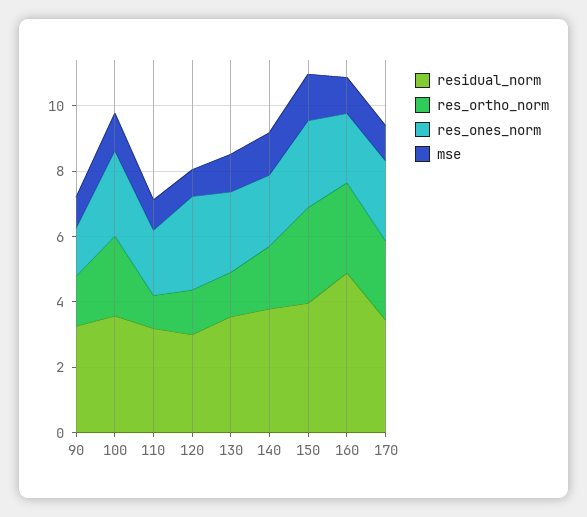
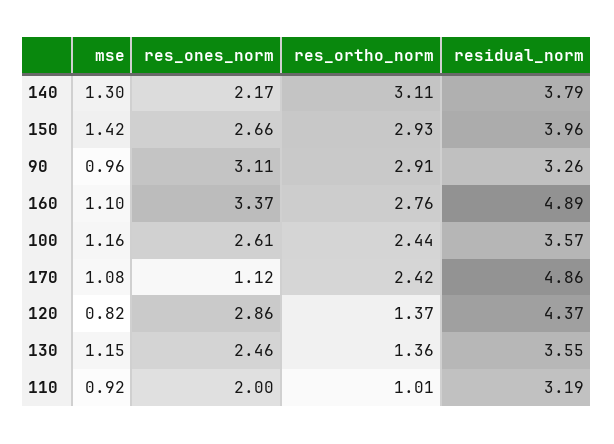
  {
    "residual_norm": {
      "90": 3.26,
      "100": 3.57,
      "110": 3.19,
-     "120": 3,
+     "120": 4.37,
      "130": 3.55,
      "140": 3.79,
      "150": 3.96,
      "160": 4.89,
-     "170": 3.5
+     "170": 4.86
    },
    "res_ortho_norm": {
-     "90": 1.5,
+     "90": 2.91,
      "100": 2.44,
      "110": 1.01,
      "120": 1.37,
      "130": 1.36,
-     "140": 2,
+     "140": 3.11,
      "150": 2.93,
      "160": 2.76,
      "170": 2.42
    },
    "res_ones_norm": {
-     "90": 1.5,
+     "90": 3.11,
      "100": 2.61,
      "110": 2,
      "120": 2.86,
      "130": 2.46,
      "140": 2.17,
      "150": 2.66,
-     "160": 2,
+     "160": 3.37,
-     "170": 2.5
+     "170": 1.12
    },
    "mse": {
      "90": 0.96,
      "100": 1.16,
      "110": 0.92,
      "120": 0.82,
      "130": 1.15,
      "140": 1.3,
      "150": 1.42,
      "160": 1.1,
      "170": 1.08
    }
  }

